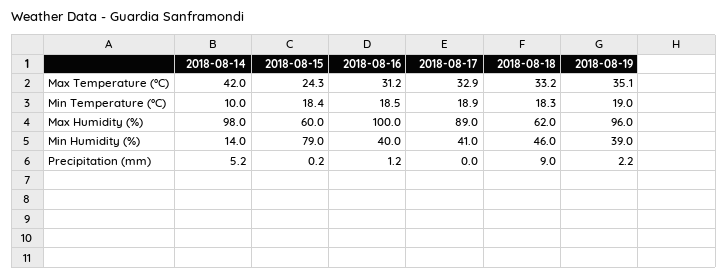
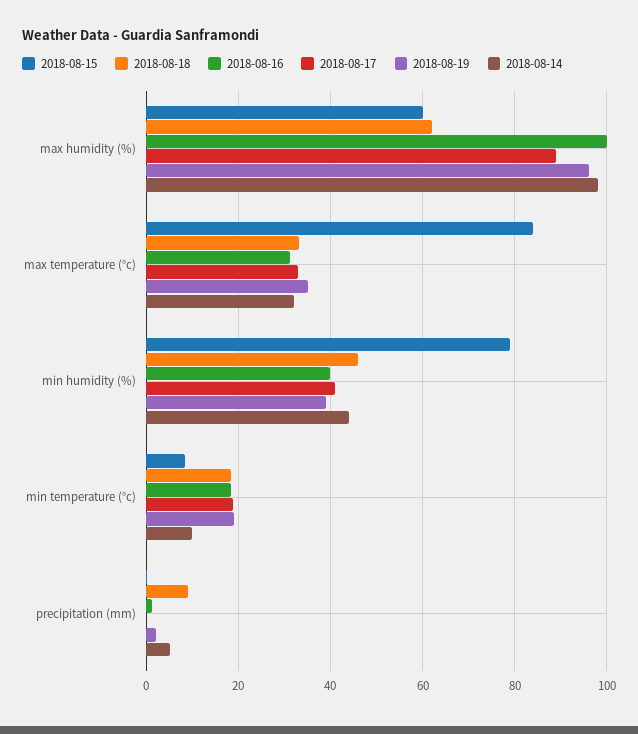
  {
    "2018-08-14": {
-     "Max Temperature (°C)": 42,
+     "Max Temperature (°C)": 32,
      "Min Temperature (°C)": 10,
      "Max Humidity (%)": 98,
-     "Min Humidity (%)": 14,
+     "Min Humidity (%)": 44,
      "Precipitation (mm)": 5.2
    },
    "2018-08-15": {
-     "Max Temperature (°C)": 24.3,
+     "Max Temperature (°C)": 84,
-     "Min Temperature (°C)": 18.4,
+     "Min Temperature (°C)": 8,
      "Max Humidity (%)": 60,
      "Min Humidity (%)": 79,
      "Precipitation (mm)": 0.2
    },
    "2018-08-16": {
      "Max Temperature (°C)": 31.2,
      "Min Temperature (°C)": 18.5,
      "Max Humidity (%)": 100,
      "Min Humidity (%)": 40,
      "Precipitation (mm)": 1.2
    },
    "2018-08-17": {
      "Max Temperature (°C)": 32.9,
      "Min Temperature (°C)": 18.9,
      "Max Humidity (%)": 89,
      "Min Humidity (%)": 41,
      "Precipitation (mm)": 0
    },
    "2018-08-18": {
      "Max Temperature (°C)": 33.2,
      "Min Temperature (°C)": 18.3,
      "Max Humidity (%)": 62,
      "Min Humidity (%)": 46,
      "Precipitation (mm)": 9
    },
    "2018-08-19": {
      "Max Temperature (°C)": 35.1,
      "Min Temperature (°C)": 19,
      "Max Humidity (%)": 96,
      "Min Humidity (%)": 39,
      "Precipitation (mm)": 2.2
    }
  }

